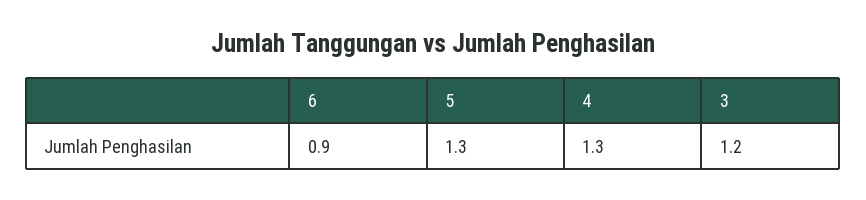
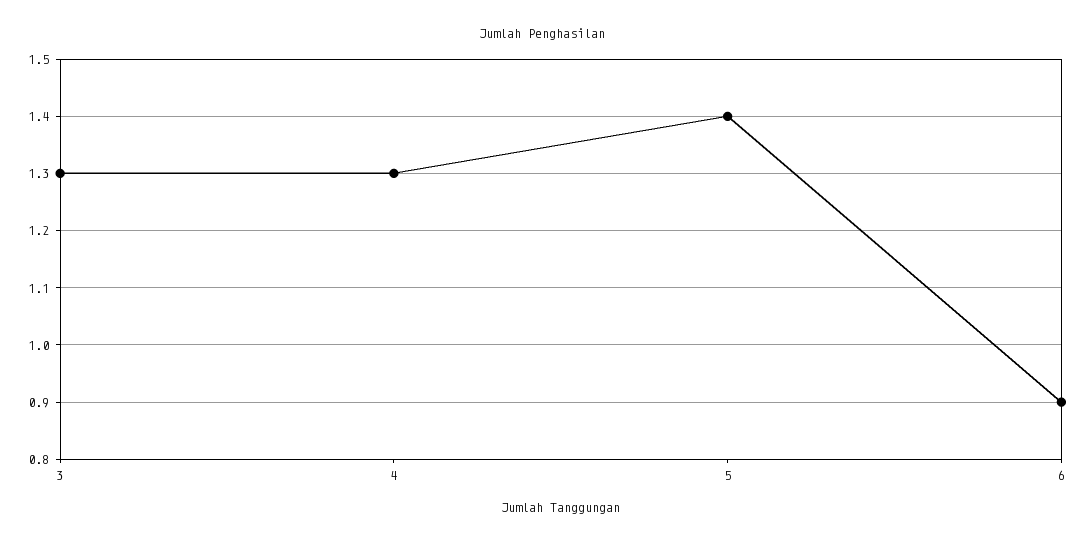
  {
    "6": 0.9,
-   "5": 1.3,
+   "5": 1.4,
    "4": 1.3,
-   "3": 1.2
+   "3": 1.3
  }

